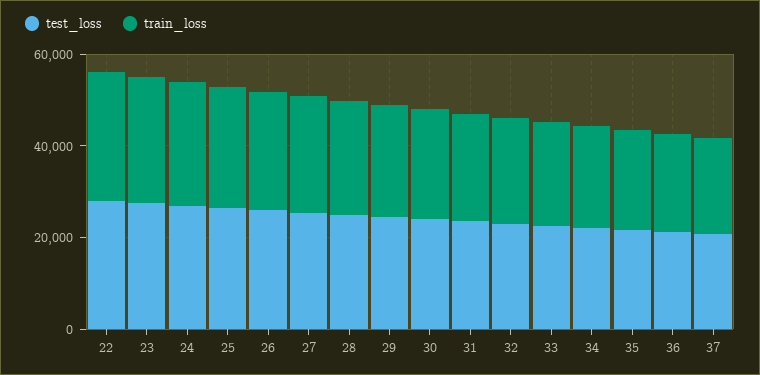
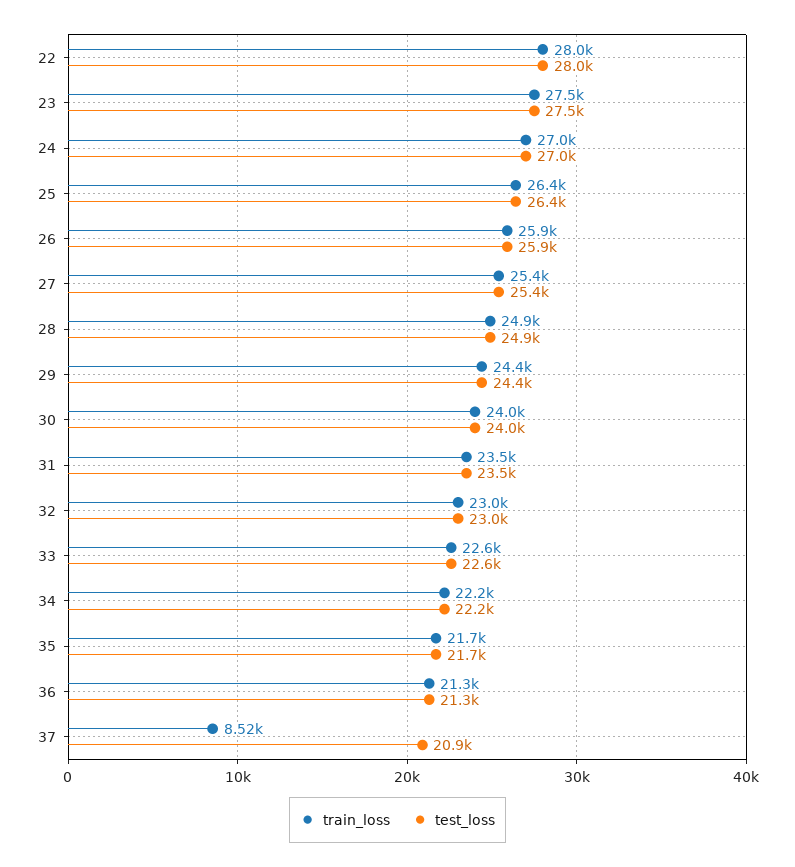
  {
    "test_loss": {
      "22": 28000,
      "23": 27500,
      "24": 27000,
      "25": 26400,
      "26": 25900,
      "27": 25400,
      "28": 24900,
      "29": 24400,
      "30": 24000,
      "31": 23500,
      "32": 23000,
      "33": 22600,
      "34": 22200,
      "35": 21700,
      "36": 21300,
      "37": 20900
    },
    "train_loss": {
      "22": 28000,
      "23": 27500,
      "24": 27000,
      "25": 26400,
      "26": 25900,
      "27": 25400,
      "28": 24900,
      "29": 24400,
      "30": 24000,
      "31": 23500,
      "32": 23000,
      "33": 22600,
      "34": 22200,
      "35": 21700,
      "36": 21300,
-     "37": 20000
+     "37": 8520
    }
  }

